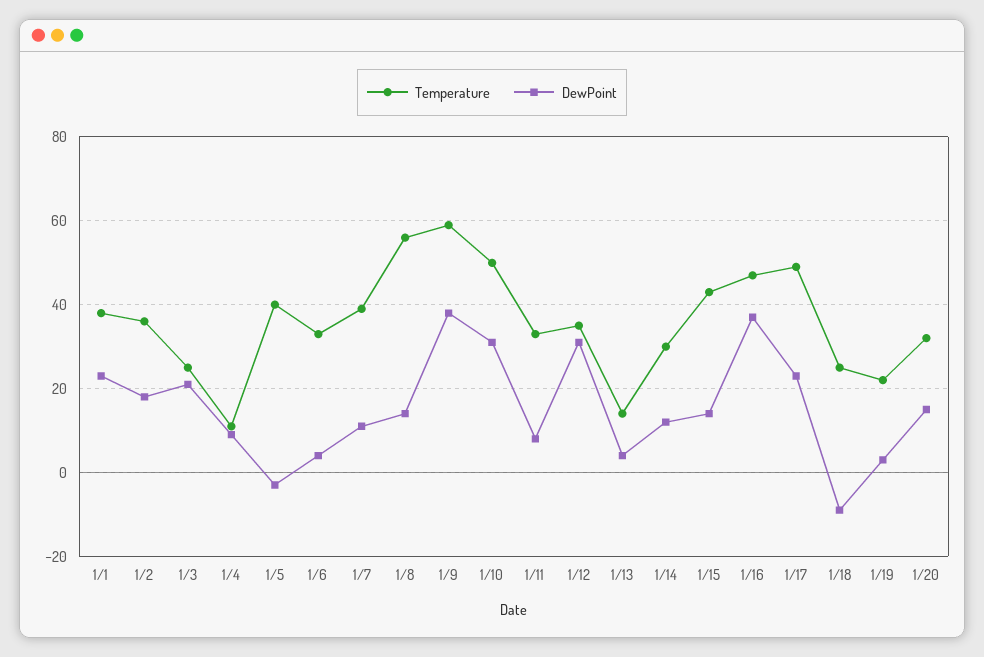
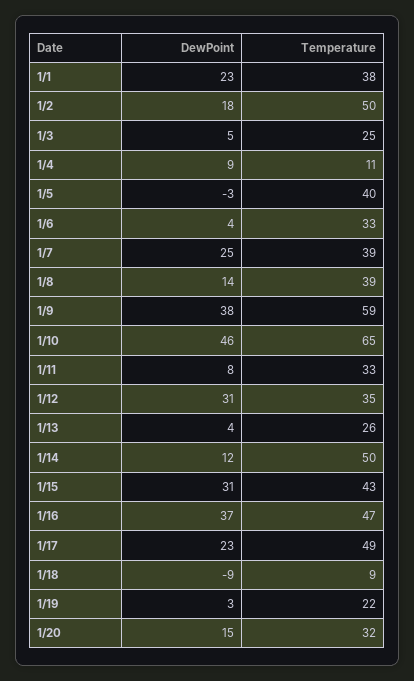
  {
    "Temperature": {
      "1/1": 38,
-     "1/2": 35,
+     "1/2": 50,
      "1/3": 25,
      "1/4": 11,
      "1/5": 40,
      "1/6": 33,
      "1/7": 39,
-     "1/8": 55,
+     "1/8": 39,
      "1/9": 59,
-     "1/10": 50,
+     "1/10": 65,
      "1/11": 33,
      "1/12": 35,
-     "1/13": 15,
+     "1/13": 26,
-     "1/14": 30,
+     "1/14": 50,
      "1/15": 43,
      "1/16": 47,
      "1/17": 49,
-     "1/18": 25,
+     "1/18": 9,
      "1/19": 22,
      "1/20": 32
    },
    "DewPoint": {
      "1/1": 23,
      "1/2": 18,
-     "1/3": 20,
+     "1/3": 5,
      "1/4": 9,
      "1/5": -3,
      "1/6": 4,
-     "1/7": 10,
+     "1/7": 25,
      "1/8": 14,
      "1/9": 38,
-     "1/10": 30,
+     "1/10": 46,
      "1/11": 8,
      "1/12": 31,
      "1/13": 4,
      "1/14": 12,
-     "1/15": 15,
+     "1/15": 31,
      "1/16": 37,
      "1/17": 23,
      "1/18": -9,
      "1/19": 3,
      "1/20": 15
    }
  }

